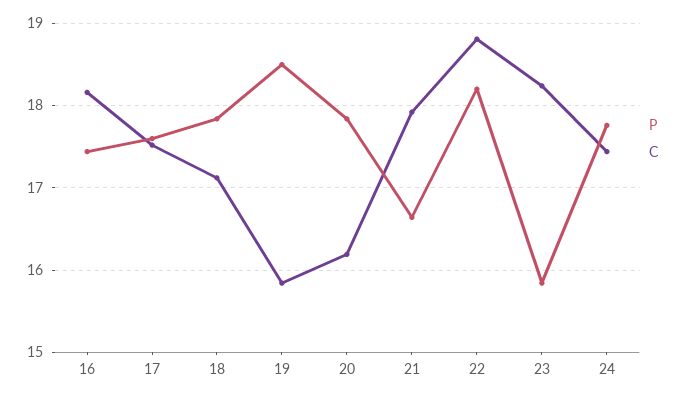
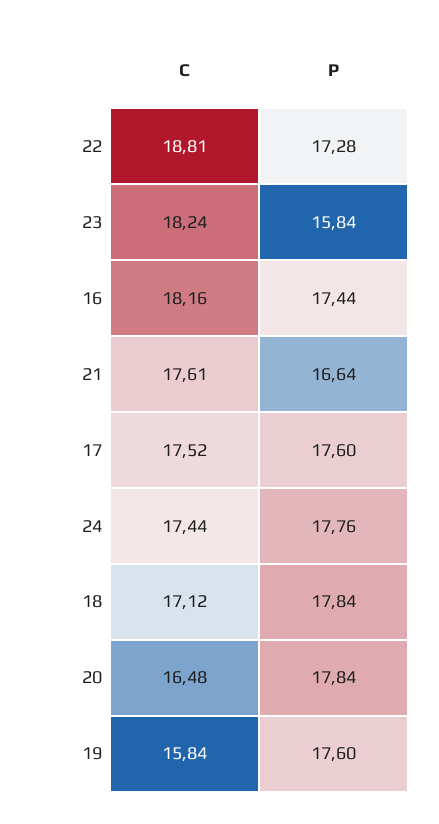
  {
    "P": {
      "16": 17.44,
      "17": 17.6,
      "18": 17.84,
-     "19": 18.5,
+     "19": 17.6,
      "20": 17.84,
      "21": 16.64,
-     "22": 18.2,
+     "22": 17.28,
      "23": 15.84,
      "24": 17.76
    },
    "C": {
      "16": 18.16,
      "17": 17.52,
      "18": 17.12,
      "19": 15.84,
-     "20": 16.2,
+     "20": 16.48,
-     "21": 17.9,
+     "21": 17.61,
      "22": 18.81,
      "23": 18.24,
      "24": 17.44
    }
  }

